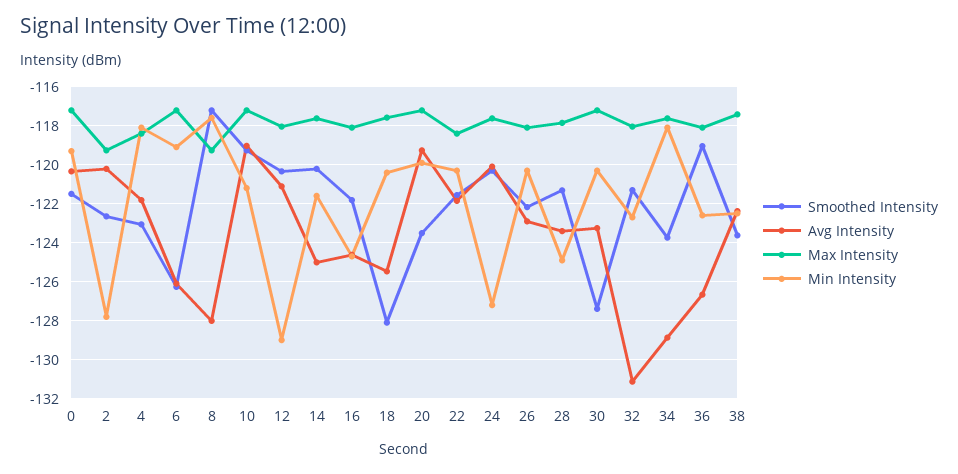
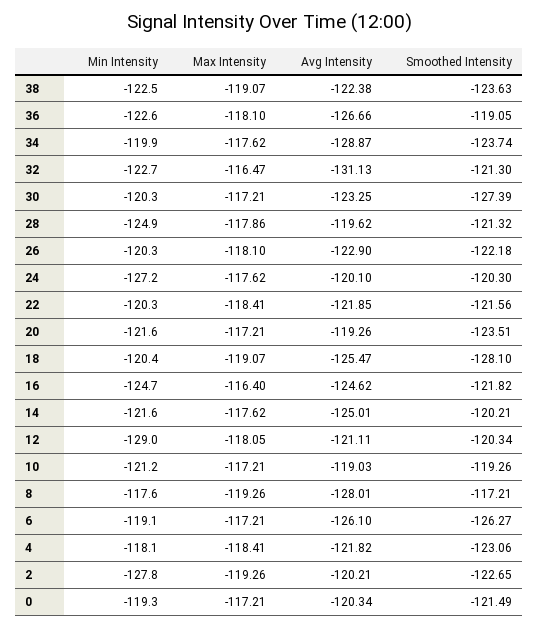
  {
    "Smoothed Intensity": {
      "0": -121.49,
      "2": -122.65,
      "4": -123.06,
      "6": -126.27,
      "8": -117.21,
      "10": -119.26,
      "12": -120.34,
      "14": -120.21,
      "16": -121.82,
      "18": -128.1,
      "20": -123.51,
      "22": -121.56,
      "24": -120.3,
      "26": -122.18,
      "28": -121.32,
      "30": -127.39,
      "32": -121.3,
      "34": -123.74,
      "36": -119.05,
      "38": -123.63
    },
    "Avg Intensity": {
      "0": -120.34,
      "2": -120.21,
      "4": -121.82,
      "6": -126.1,
      "8": -128.01,
      "10": -119.03,
      "12": -121.11,
      "14": -125.01,
      "16": -124.62,
      "18": -125.47,
      "20": -119.26,
      "22": -121.85,
      "24": -120.1,
      "26": -122.9,
-     "28": -123.5,
+     "28": -119.62,
      "30": -123.25,
      "32": -131.13,
      "34": -128.87,
      "36": -126.66,
      "38": -122.38
    },
    "Max Intensity": {
      "0": -117.21,
      "2": -119.26,
      "4": -118.41,
      "6": -117.21,
      "8": -119.26,
      "10": -117.21,
      "12": -118.05,
      "14": -117.62,
-     "16": -118,
+     "16": -116.4,
-     "18": -117.5,
+     "18": -119.07,
      "20": -117.21,
      "22": -118.41,
      "24": -117.62,
      "26": -118.1,
      "28": -117.86,
      "30": -117.21,
-     "32": -118,
+     "32": -116.47,
      "34": -117.62,
      "36": -118.1,
-     "38": -117.5
+     "38": -119.07
    },
    "Min Intensity": {
      "0": -119.3,
      "2": -127.8,
      "4": -118.1,
      "6": -119.1,
      "8": -117.6,
      "10": -121.2,
      "12": -129,
      "14": -121.6,
      "16": -124.7,
      "18": -120.4,
-     "20": -120,
+     "20": -121.6,
      "22": -120.3,
      "24": -127.2,
      "26": -120.3,
      "28": -124.9,
      "30": -120.3,
      "32": -122.7,
-     "34": -118,
+     "34": -119.9,
      "36": -122.6,
      "38": -122.5
    }
  }

